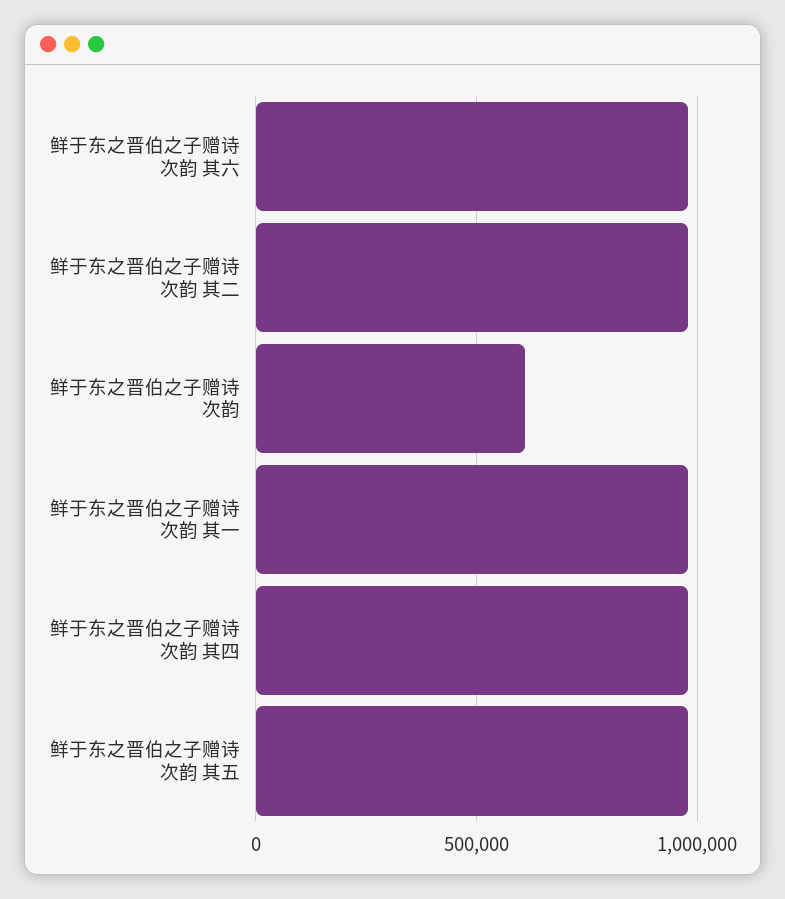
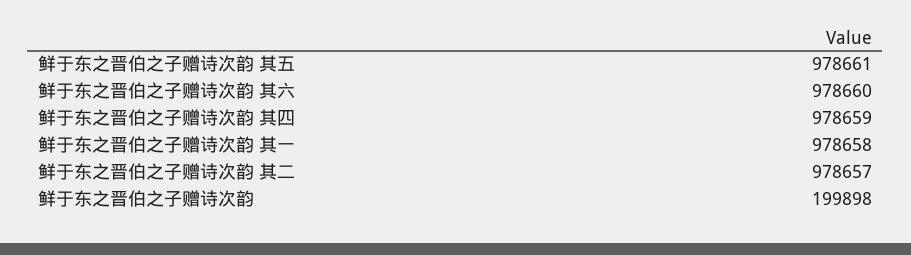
  {
    "鲜于东之晋伯之子赠诗次韵 其六": 978660,
    "鲜于东之晋伯之子赠诗次韵 其二": 978657,
-   "鲜于东之晋伯之子赠诗次韵": 600000,
+   "鲜于东之晋伯之子赠诗次韵": 199898,
    "鲜于东之晋伯之子赠诗次韵 其一": 978658,
    "鲜于东之晋伯之子赠诗次韵 其四": 978659,
    "鲜于东之晋伯之子赠诗次韵 其五": 978661
  }

